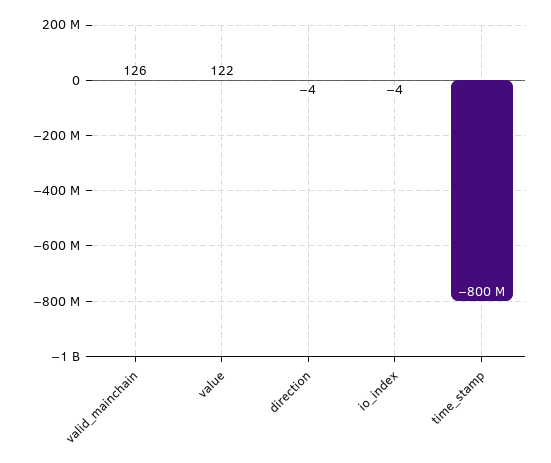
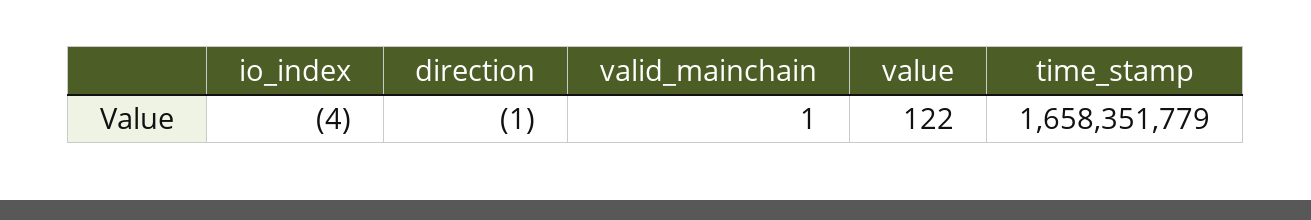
  {
-   "valid_mainchain": 126,
+   "valid_mainchain": 1,
    "value": 122,
-   "direction": -4,
+   "direction": -1,
    "io_index": -4,
-   "time_stamp": -800000000
+   "time_stamp": 1658351779
  }

